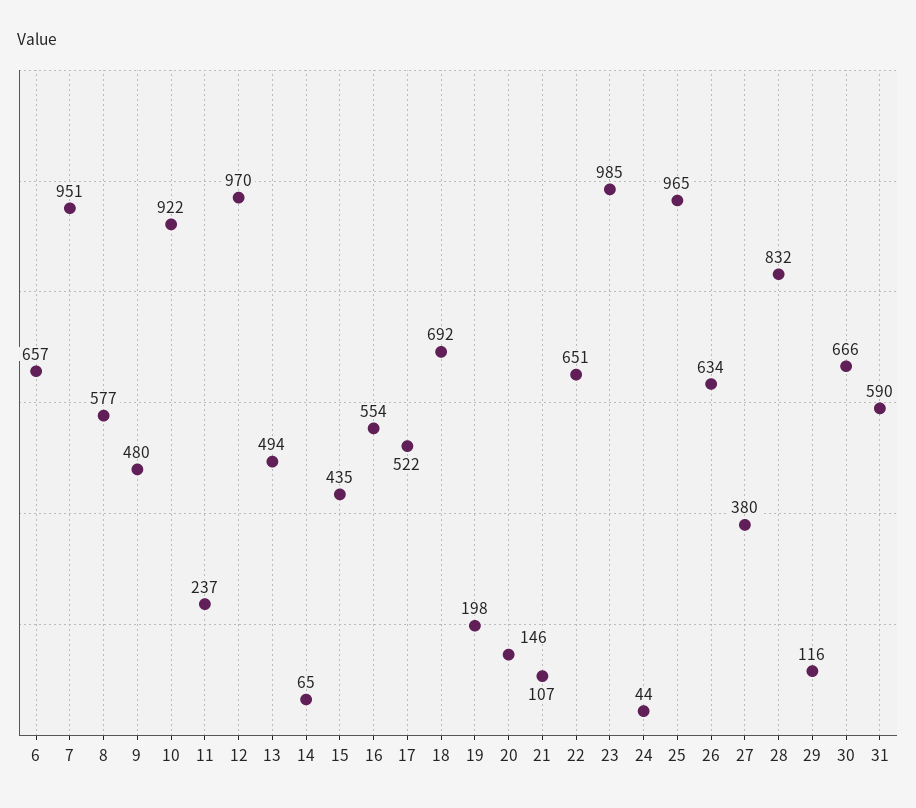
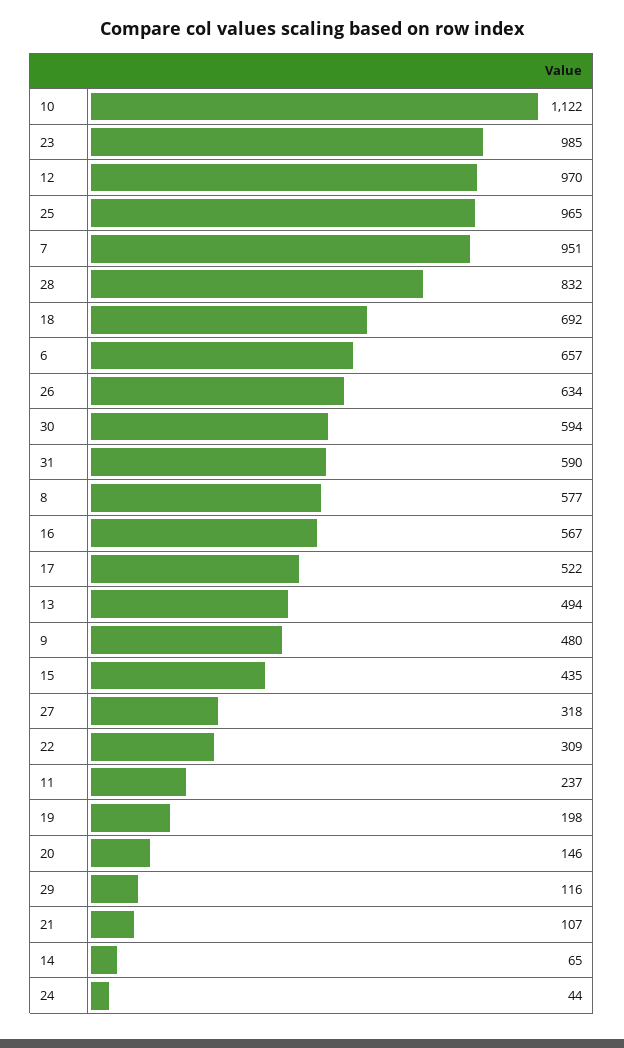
  {
    "6": 657,
    "7": 951,
    "8": 577,
    "9": 480,
-   "10": 922,
+   "10": 1122,
    "11": 237,
    "12": 970,
    "13": 494,
    "14": 65,
    "15": 435,
-   "16": 554,
+   "16": 567,
    "17": 522,
    "18": 692,
    "19": 198,
    "20": 146,
    "21": 107,
-   "22": 651,
+   "22": 309,
    "23": 985,
    "24": 44,
    "25": 965,
    "26": 634,
-   "27": 380,
+   "27": 318,
    "28": 832,
    "29": 116,
-   "30": 666,
+   "30": 594,
    "31": 590
  }

